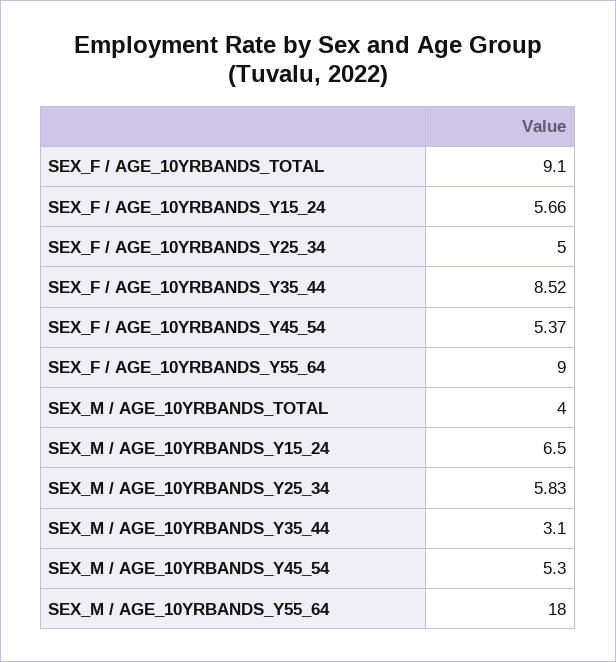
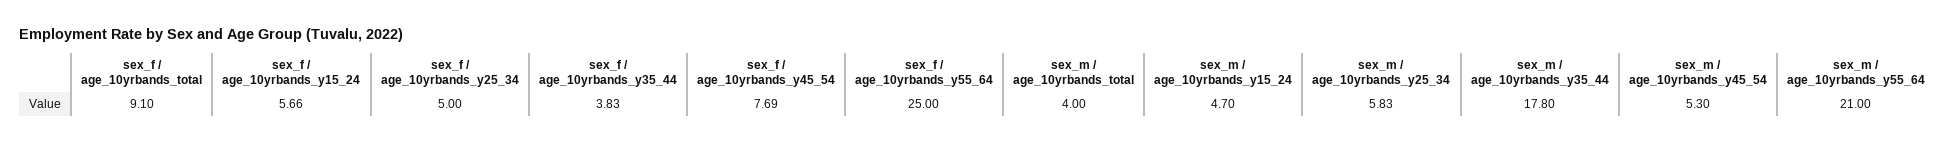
  {
    "SEX_F / AGE_10YRBANDS_TOTAL": 9.1,
    "SEX_F / AGE_10YRBANDS_Y15_24": 5.66,
    "SEX_F / AGE_10YRBANDS_Y25_34": 5,
-   "SEX_F / AGE_10YRBANDS_Y35_44": 8.52,
+   "SEX_F / AGE_10YRBANDS_Y35_44": 3.83,
-   "SEX_F / AGE_10YRBANDS_Y45_54": 5.37,
+   "SEX_F / AGE_10YRBANDS_Y45_54": 7.69,
-   "SEX_F / AGE_10YRBANDS_Y55_64": 9,
+   "SEX_F / AGE_10YRBANDS_Y55_64": 25,
    "SEX_M / AGE_10YRBANDS_TOTAL": 4,
-   "SEX_M / AGE_10YRBANDS_Y15_24": 6.5,
+   "SEX_M / AGE_10YRBANDS_Y15_24": 4.7,
    "SEX_M / AGE_10YRBANDS_Y25_34": 5.83,
-   "SEX_M / AGE_10YRBANDS_Y35_44": 3.1,
+   "SEX_M / AGE_10YRBANDS_Y35_44": 17.8,
    "SEX_M / AGE_10YRBANDS_Y45_54": 5.3,
-   "SEX_M / AGE_10YRBANDS_Y55_64": 18
+   "SEX_M / AGE_10YRBANDS_Y55_64": 21
  }

